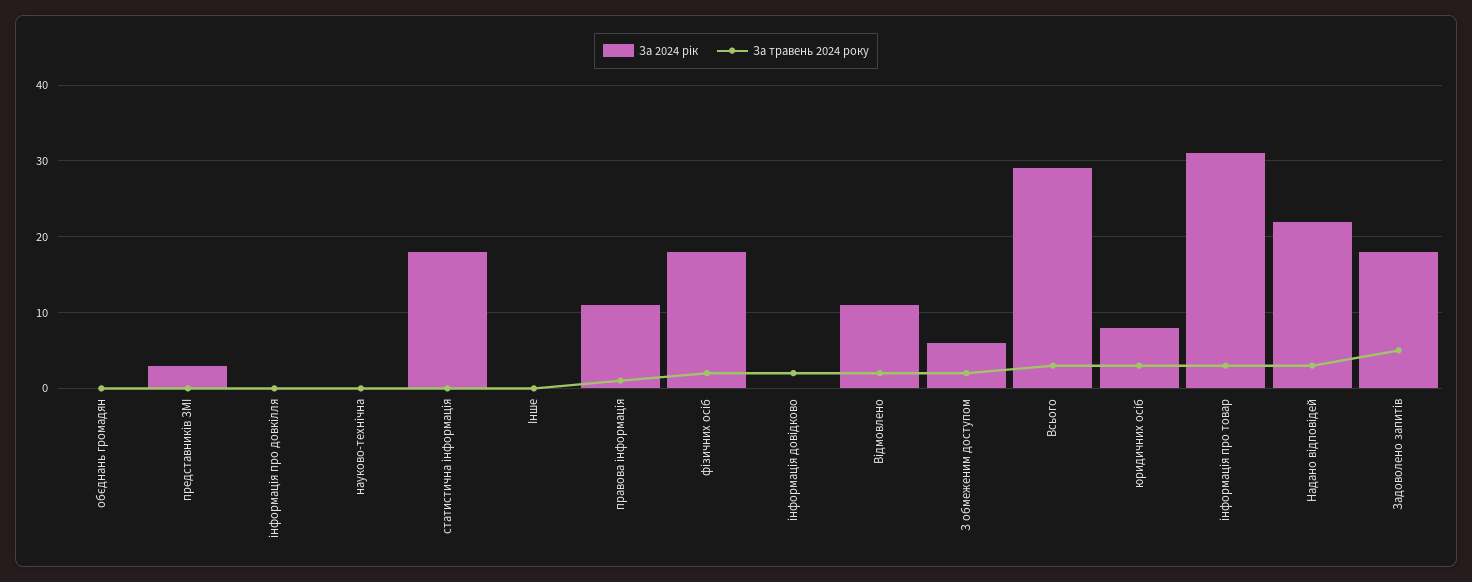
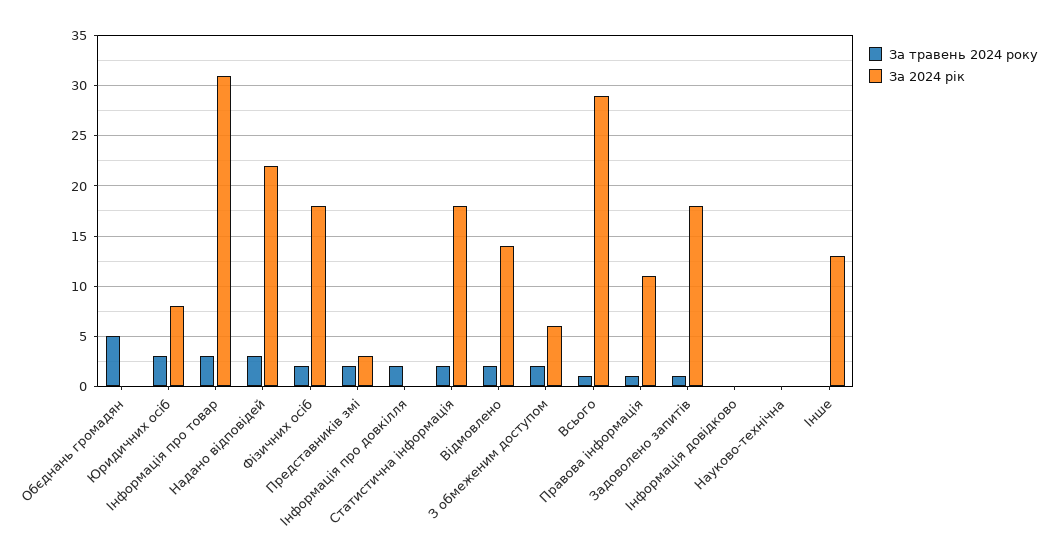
  {
    "За 2024 рік": {
      "обєднань громадян": 0,
      "представників ЗМІ": 3,
      "інформація про довкілля": 0,
      "науково-технічна": 0,
      "статистична інформація": 18,
-     "Інше": 0,
+     "Інше": 13,
      "правова інформація": 11,
      "фізичних осіб": 18,
      "інформація довідково": 0,
-     "Відмовлено": 11,
+     "Відмовлено": 14,
      "З обмеженим доступом": 6,
      "Всього": 29,
      "юридичних осіб": 8,
      "інформація про товар": 31,
      "Надано відповідей": 22,
      "Задоволено запитів": 18
    },
    "За травень 2024 року": {
-     "обєднань громадян": 0,
+     "обєднань громадян": 5,
-     "представників ЗМІ": 0,
+     "представників ЗМІ": 2,
-     "інформація про довкілля": 0,
+     "інформація про довкілля": 2,
      "науково-технічна": 0,
-     "статистична інформація": 0,
+     "статистична інформація": 2,
      "Інше": 0,
      "правова інформація": 1,
      "фізичних осіб": 2,
-     "інформація довідково": 2,
+     "інформація довідково": 0,
      "Відмовлено": 2,
      "З обмеженим доступом": 2,
-     "Всього": 3,
+     "Всього": 1,
      "юридичних осіб": 3,
      "інформація про товар": 3,
      "Надано відповідей": 3,
-     "Задоволено запитів": 5
+     "Задоволено запитів": 1
    }
  }

